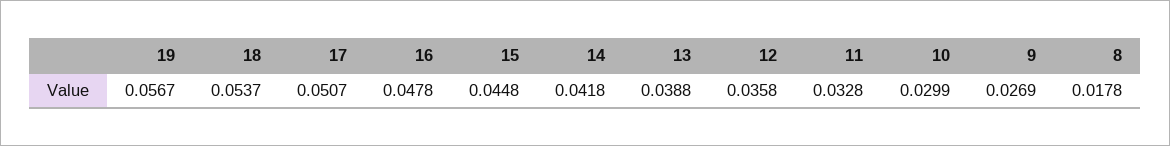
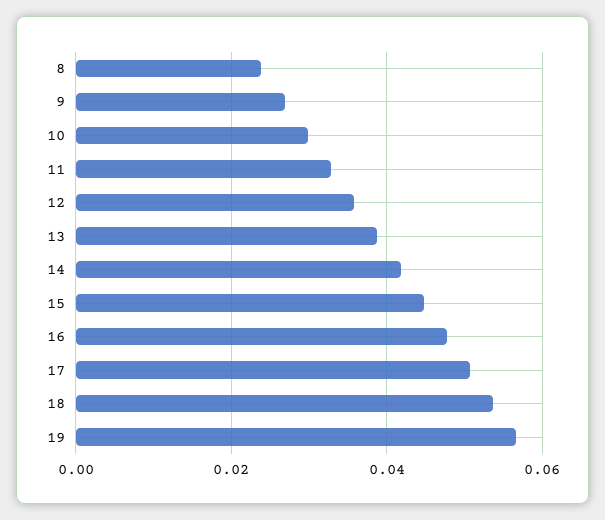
  {
    "19": 0.0567,
    "18": 0.0537,
    "17": 0.0507,
    "16": 0.0478,
    "15": 0.0448,
    "14": 0.0418,
    "13": 0.0388,
    "12": 0.0358,
    "11": 0.0328,
    "10": 0.0299,
    "9": 0.0269,
-   "8": 0.0178
+   "8": 0.024
  }

